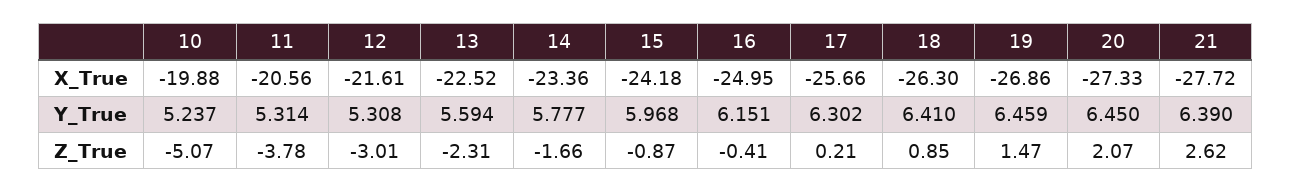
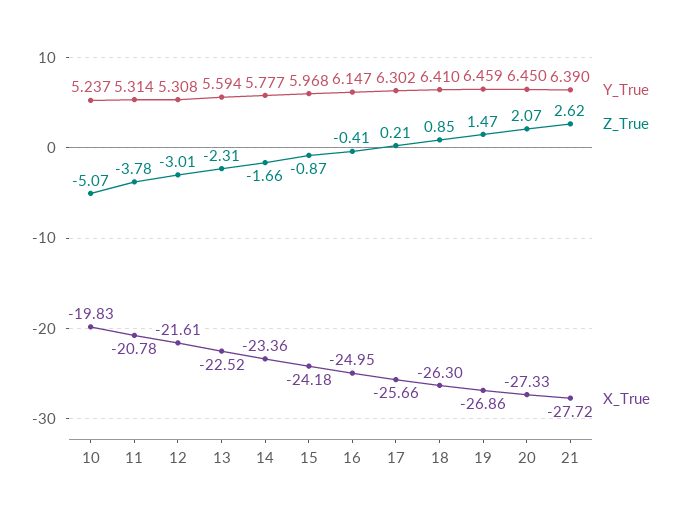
  {
    "X_True": {
-     "10": -19.88,
+     "10": -19.83,
-     "11": -20.56,
+     "11": -20.78,
      "12": -21.61,
      "13": -22.52,
      "14": -23.36,
      "15": -24.18,
      "16": -24.95,
      "17": -25.66,
      "18": -26.3,
      "19": -26.86,
      "20": -27.33,
      "21": -27.72
    },
    "Y_True": {
      "10": 5.237,
      "11": 5.314,
      "12": 5.308,
      "13": 5.594,
      "14": 5.777,
      "15": 5.968,
-     "16": 6.151,
+     "16": 6.147,
      "17": 6.302,
      "18": 6.41,
      "19": 6.459,
      "20": 6.45,
      "21": 6.39
    },
    "Z_True": {
      "10": -5.07,
      "11": -3.78,
      "12": -3.01,
      "13": -2.31,
      "14": -1.66,
      "15": -0.87,
      "16": -0.41,
      "17": 0.21,
      "18": 0.85,
      "19": 1.47,
      "20": 2.07,
      "21": 2.62
    }
  }

